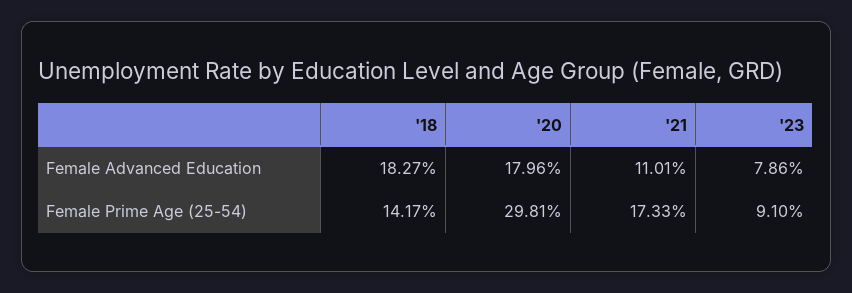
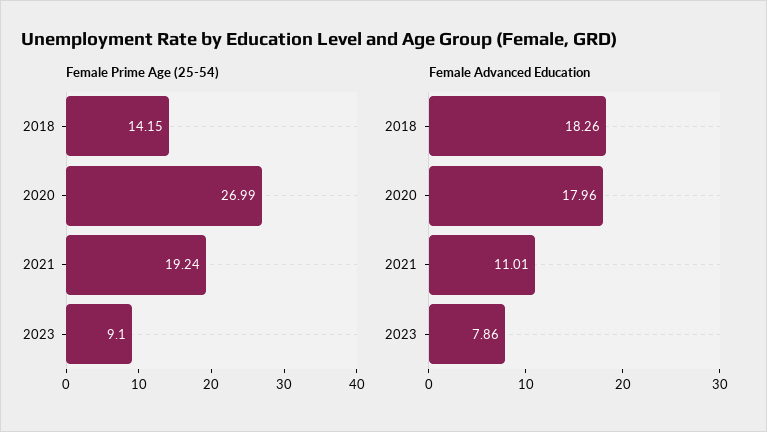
  {
    "Female Advanced Education": {
-     "'18": 18.27,
+     "'18": 18.26,
      "'20": 17.96,
      "'21": 11.01,
      "'23": 7.86
    },
    "Female Prime Age (25-54)": {
-     "'18": 14.17,
+     "'18": 14.15,
-     "'20": 29.81,
+     "'20": 26.99,
-     "'21": 17.33,
+     "'21": 19.24,
      "'23": 9.1
    }
  }

